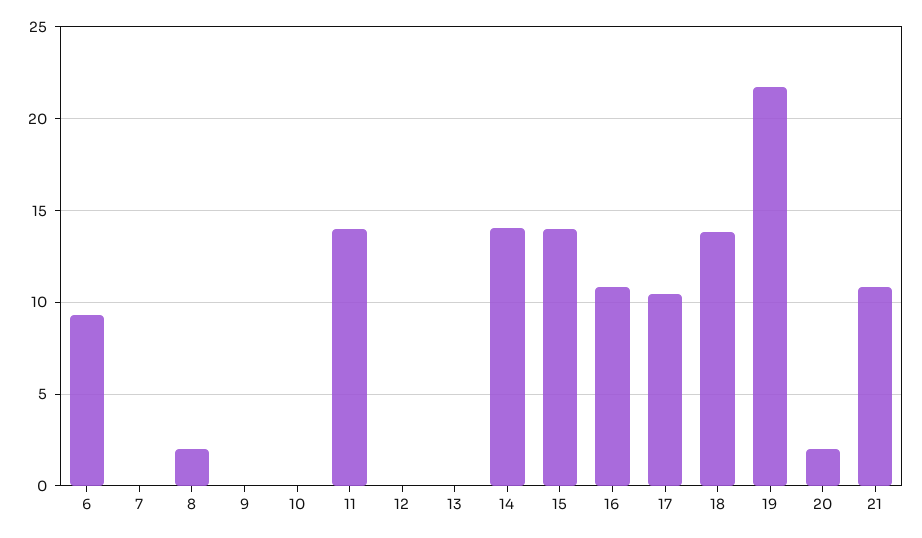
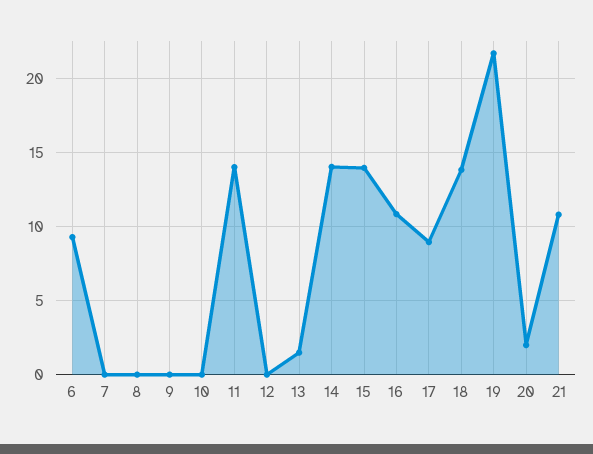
  {
    "6": 9.5,
    "7": 0,
-   "8": 2,
+   "8": 0,
    "9": 0,
    "10": 0,
    "11": 14,
    "12": 0,
-   "13": 0,
+   "13": 1.5,
    "14": 14,
    "15": 14,
    "16": 11,
-   "17": 10.5,
+   "17": 9,
    "18": 14,
    "19": 21.5,
    "20": 2,
    "21": 11
  }

